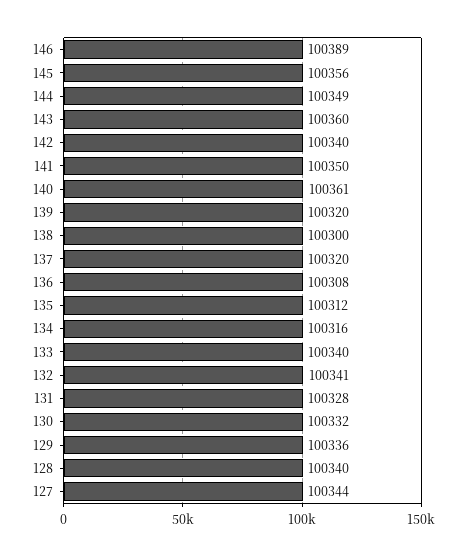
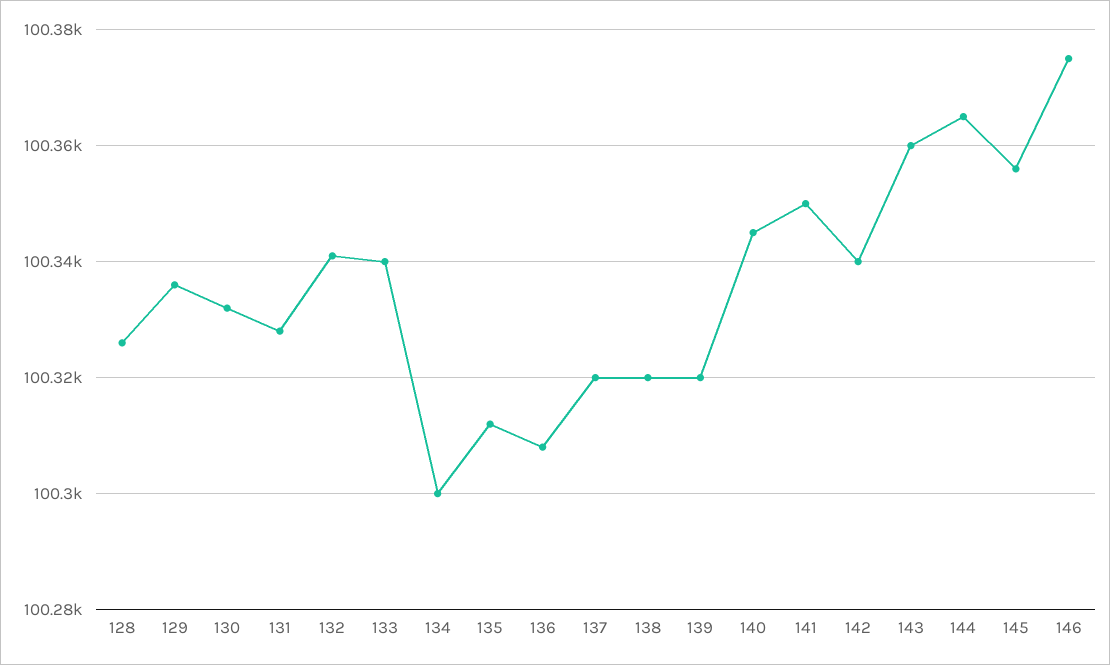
  {
-   "146": 100389,
+   "146": 100375,
    "145": 100356,
-   "144": 100349,
+   "144": 100365,
    "143": 100360,
    "142": 100340,
    "141": 100350,
-   "140": 100361,
+   "140": 100345,
    "139": 100320,
-   "138": 100300,
+   "138": 100320,
    "137": 100320,
    "136": 100308,
    "135": 100312,
-   "134": 100316,
+   "134": 100300,
    "133": 100340,
    "132": 100341,
    "131": 100328,
    "130": 100332,
    "129": 100336,
-   "128": 100340,
+   "128": 100325
-   "127": 100344
  }

